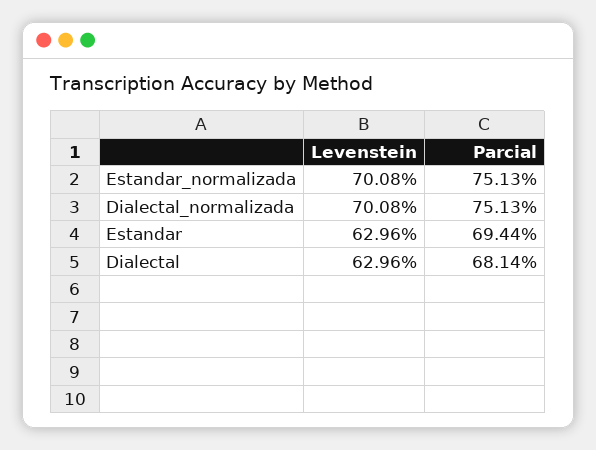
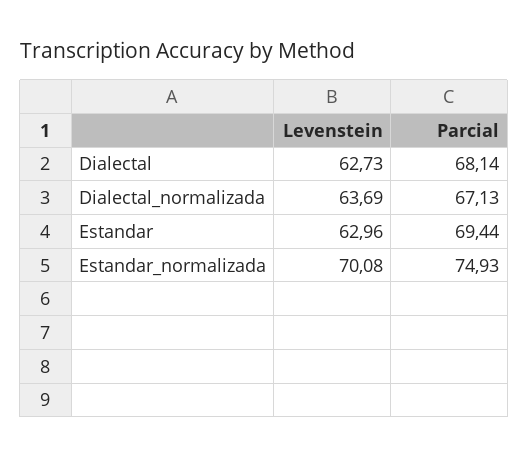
  {
    "Levenstein": {
      "Estandar_normalizada": 70.08,
-     "Dialectal_normalizada": 70.08,
+     "Dialectal_normalizada": 63.69,
      "Estandar": 62.96,
-     "Dialectal": 62.96
+     "Dialectal": 62.73
    },
    "Parcial": {
-     "Estandar_normalizada": 75.13,
+     "Estandar_normalizada": 74.93,
-     "Dialectal_normalizada": 75.13,
+     "Dialectal_normalizada": 67.13,
      "Estandar": 69.44,
      "Dialectal": 68.14
    }
  }

